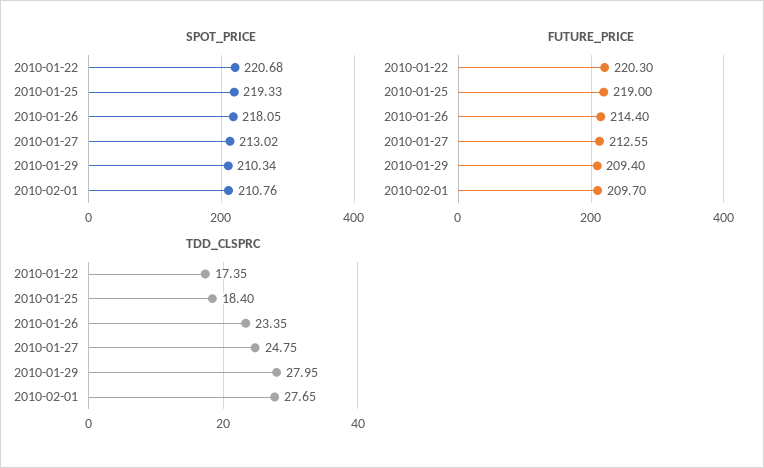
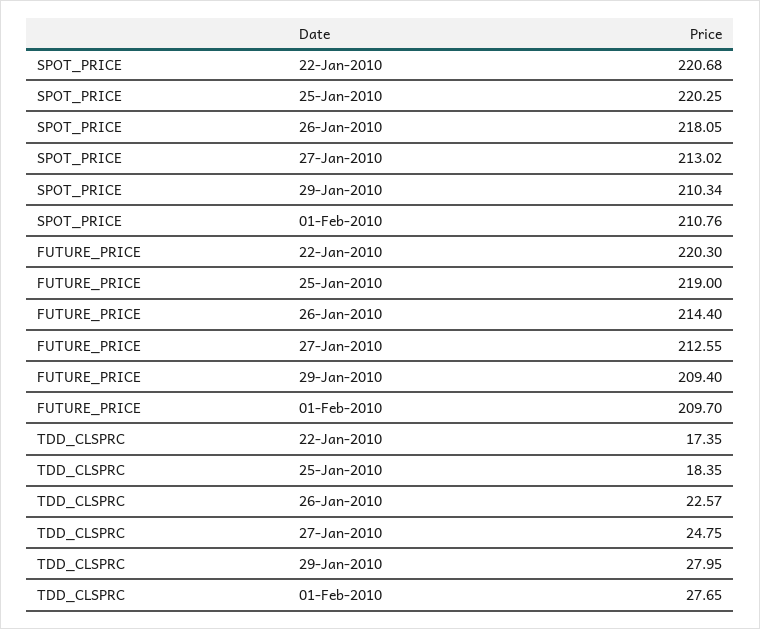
  {
    "SPOT_PRICE": {
      "2010-01-22": 220.68,
-     "2010-01-25": 219.33,
+     "2010-01-25": 220.25,
      "2010-01-26": 218.05,
      "2010-01-27": 213.02,
      "2010-01-29": 210.34,
      "2010-02-01": 210.76
    },
    "FUTURE_PRICE": {
      "2010-01-22": 220.3,
      "2010-01-25": 219,
      "2010-01-26": 214.4,
      "2010-01-27": 212.55,
      "2010-01-29": 209.4,
      "2010-02-01": 209.7
    },
    "TDD_CLSPRC": {
      "2010-01-22": 17.35,
-     "2010-01-25": 18.4,
+     "2010-01-25": 18.35,
-     "2010-01-26": 23.35,
+     "2010-01-26": 22.57,
      "2010-01-27": 24.75,
      "2010-01-29": 27.95,
      "2010-02-01": 27.65
    }
  }

